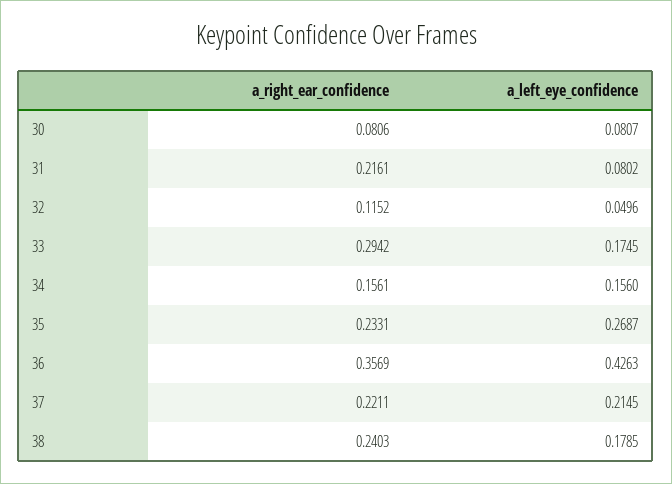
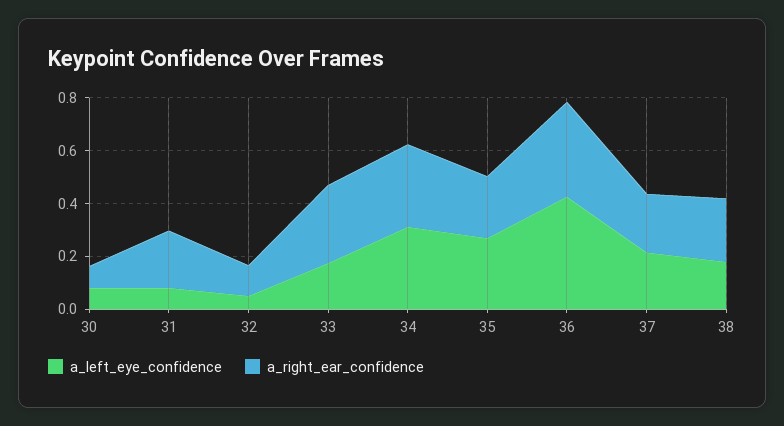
  {
    "a_right_ear_confidence": {
      "30": 0.0806,
      "31": 0.2161,
      "32": 0.1152,
      "33": 0.2942,
-     "34": 0.1561,
+     "34": 0.3,
      "35": 0.2331,
      "36": 0.3569,
      "37": 0.2211,
      "38": 0.2403
    },
    "a_left_eye_confidence": {
      "30": 0.0807,
      "31": 0.0802,
      "32": 0.0496,
      "33": 0.1745,
-     "34": 0.156,
+     "34": 0.3,
      "35": 0.2687,
      "36": 0.4263,
      "37": 0.2145,
      "38": 0.1785
    }
  }

